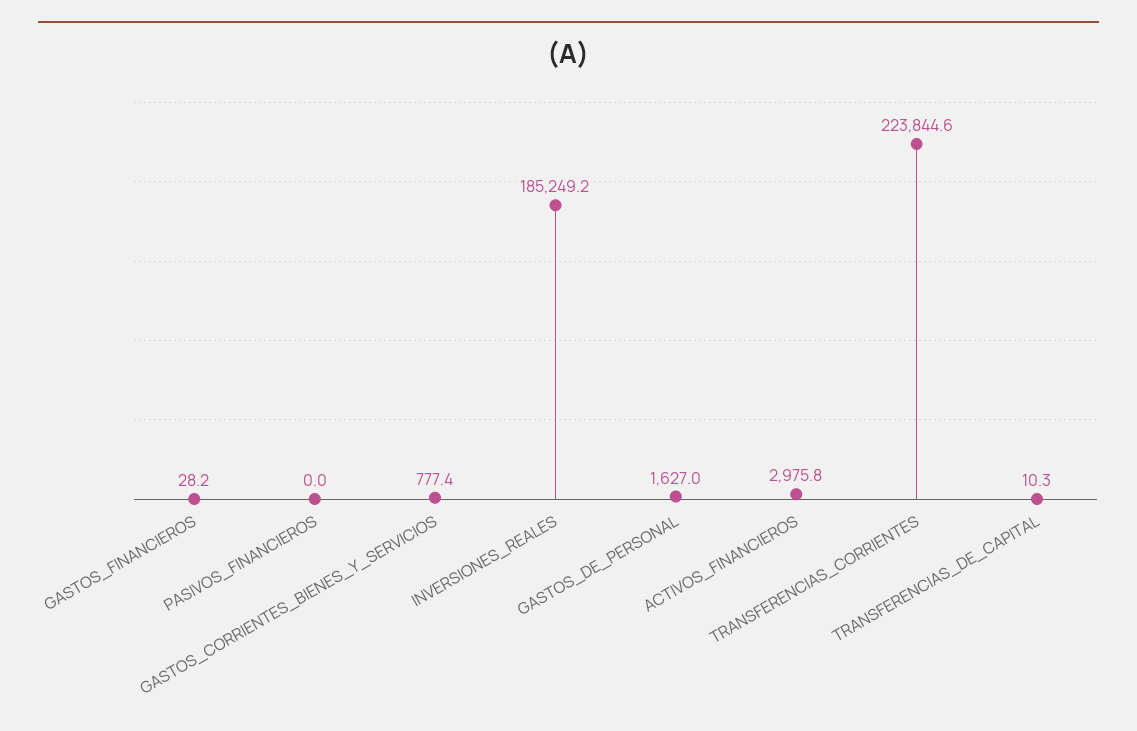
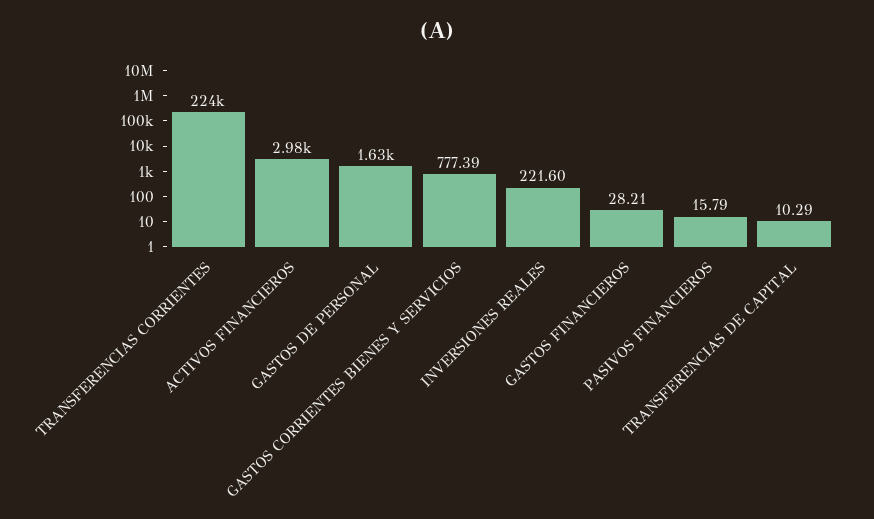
  {
    "GASTOS_FINANCIEROS": 28.21,
-   "PASIVOS_FINANCIEROS": 0,
+   "PASIVOS_FINANCIEROS": 15.79,
    "GASTOS_CORRIENTES_BIENES_Y_SERVICIOS": 777.39,
-   "INVERSIONES_REALES": 185249.2,
+   "INVERSIONES_REALES": 221.6,
    "GASTOS_DE_PERSONAL": 1627,
    "ACTIVOS_FINANCIEROS": 2975.8,
    "TRANSFERENCIAS_CORRIENTES": 223844.6,
    "TRANSFERENCIAS_DE_CAPITAL": 10.29
  }

